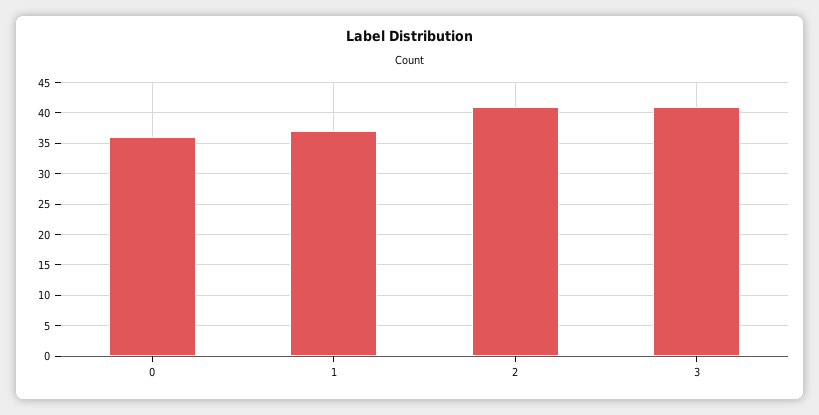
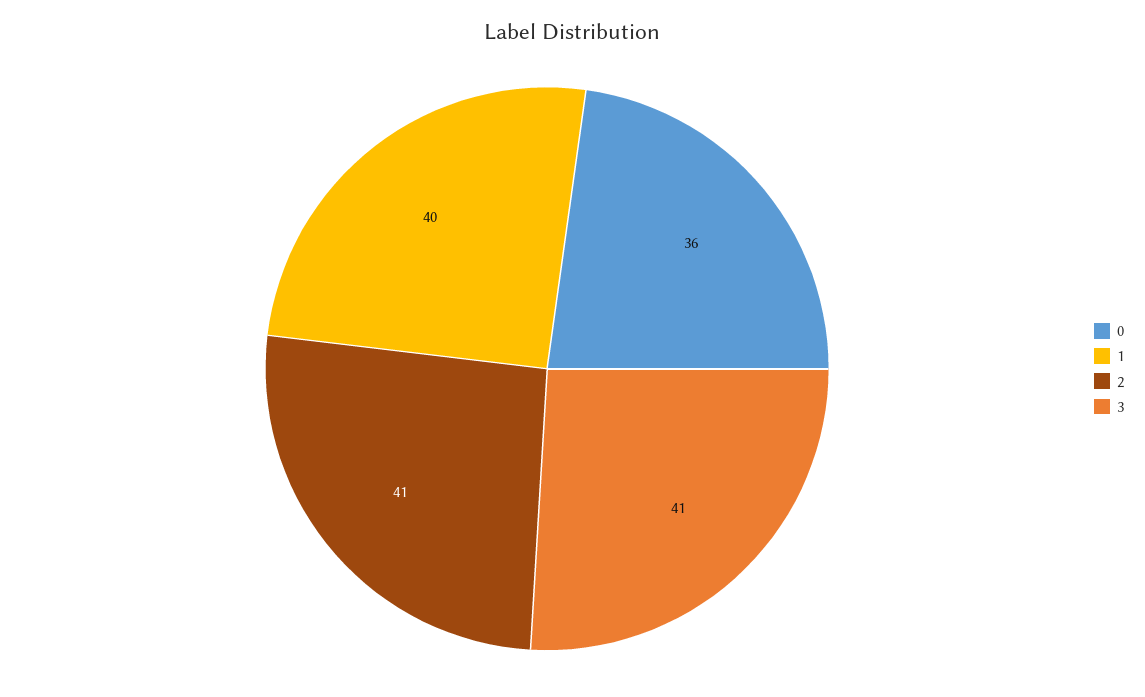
  {
    "0": 36,
-   "1": 37,
+   "1": 40,
    "2": 41,
    "3": 41
  }

